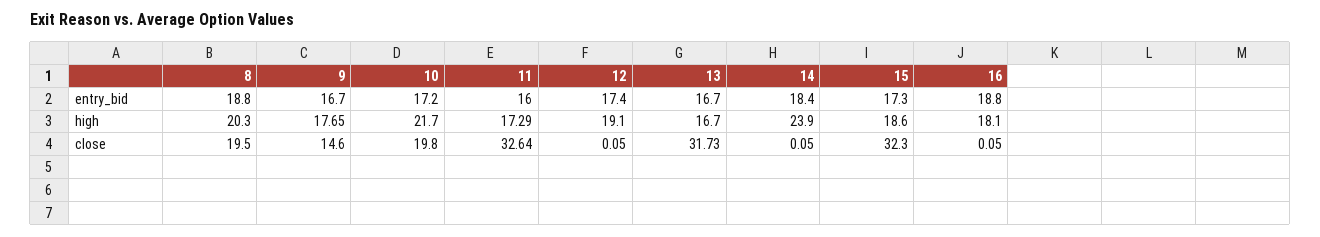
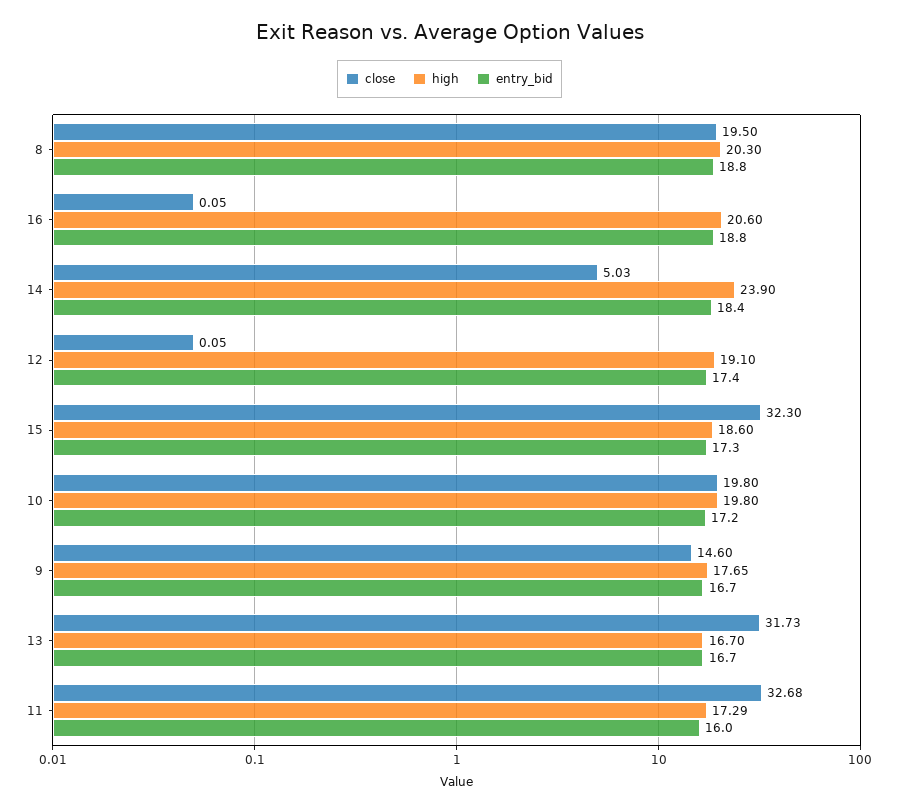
  {
    "entry_bid": {
      "8": 18.8,
      "9": 16.7,
      "10": 17.2,
      "11": 16,
      "12": 17.4,
      "13": 16.7,
      "14": 18.4,
      "15": 17.3,
      "16": 18.8
    },
    "high": {
      "8": 20.3,
      "9": 17.65,
-     "10": 21.7,
+     "10": 19.8,
      "11": 17.29,
      "12": 19.1,
      "13": 16.7,
      "14": 23.9,
      "15": 18.6,
-     "16": 18.1
+     "16": 20.6
    },
    "close": {
      "8": 19.5,
      "9": 14.6,
      "10": 19.8,
-     "11": 32.64,
+     "11": 32.68,
      "12": 0.05,
      "13": 31.73,
-     "14": 0.05,
+     "14": 5.03,
      "15": 32.3,
      "16": 0.05
    }
  }

